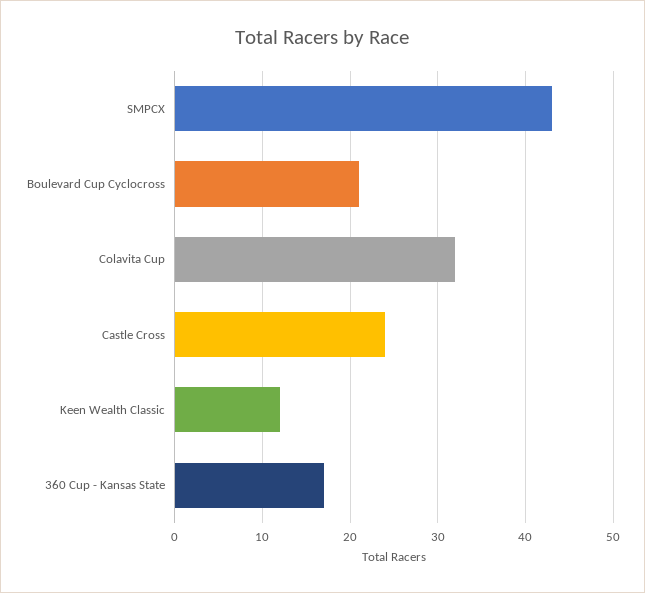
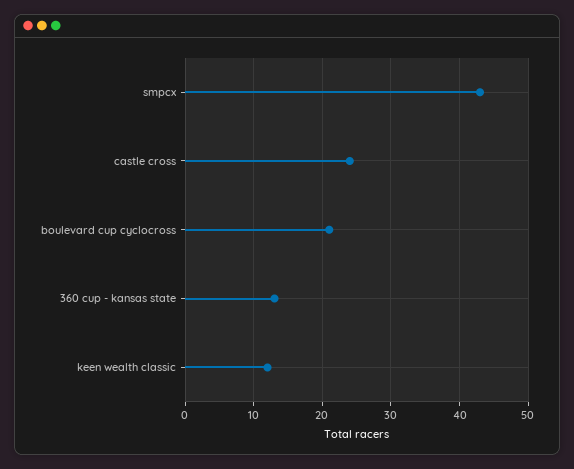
  {
    "SMPCX": 43,
    "Boulevard Cup Cyclocross": 21,
-   "Colavita Cup": 32,
    "Castle Cross": 24,
    "Keen Wealth Classic": 12,
-   "360 Cup - Kansas State": 17
+   "360 Cup - Kansas State": 13
  }

